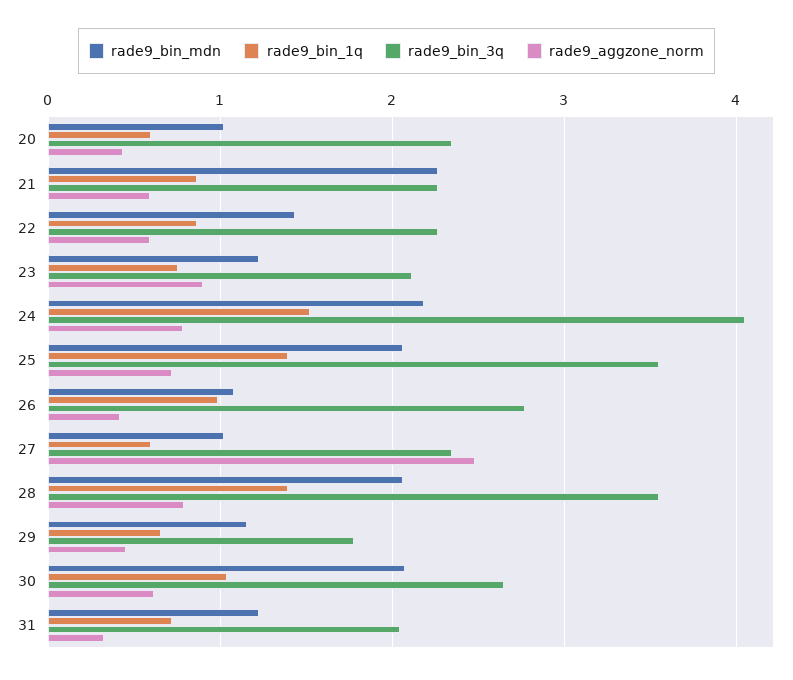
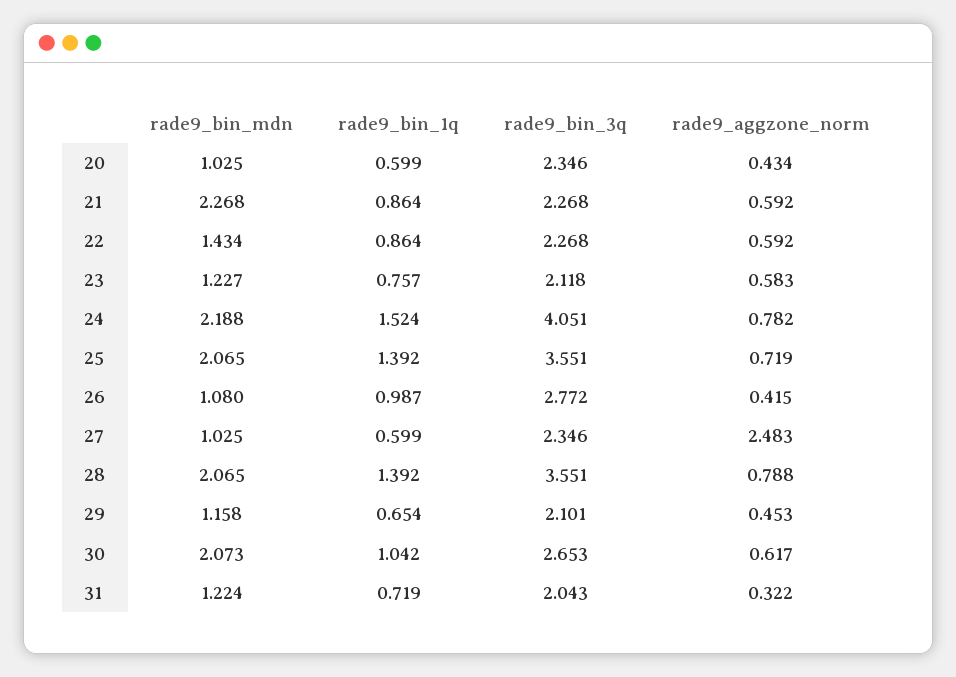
  {
    "rade9_bin_mdn": {
      "20": 1.025,
      "21": 2.268,
      "22": 1.434,
      "23": 1.227,
      "24": 2.188,
      "25": 2.065,
      "26": 1.08,
      "27": 1.025,
      "28": 2.065,
      "29": 1.158,
      "30": 2.073,
      "31": 1.224
    },
    "rade9_bin_1q": {
      "20": 0.599,
      "21": 0.864,
      "22": 0.864,
      "23": 0.757,
      "24": 1.524,
      "25": 1.392,
      "26": 0.987,
      "27": 0.599,
      "28": 1.392,
      "29": 0.654,
      "30": 1.042,
      "31": 0.719
    },
    "rade9_bin_3q": {
      "20": 2.346,
      "21": 2.268,
      "22": 2.268,
      "23": 2.118,
      "24": 4.051,
      "25": 3.551,
      "26": 2.772,
      "27": 2.346,
      "28": 3.551,
-     "29": 1.8,
+     "29": 2.101,
      "30": 2.653,
      "31": 2.043
    },
    "rade9_aggzone_norm": {
      "20": 0.434,
      "21": 0.592,
      "22": 0.592,
-     "23": 0.9,
+     "23": 0.583,
      "24": 0.782,
      "25": 0.719,
      "26": 0.415,
      "27": 2.483,
      "28": 0.788,
      "29": 0.453,
      "30": 0.617,
      "31": 0.322
    }
  }

